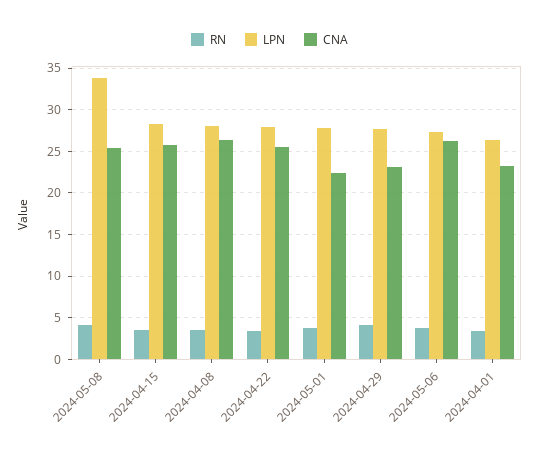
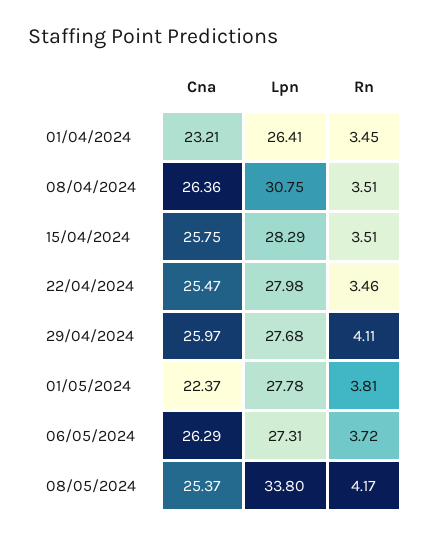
  {
    "RN": {
      "2024-05-08": 4.17,
      "2024-04-15": 3.51,
      "2024-04-08": 3.51,
      "2024-04-22": 3.46,
      "2024-05-01": 3.81,
      "2024-04-29": 4.11,
      "2024-05-06": 3.72,
      "2024-04-01": 3.45
    },
    "LPN": {
      "2024-05-08": 33.8,
      "2024-04-15": 28.29,
-     "2024-04-08": 28,
+     "2024-04-08": 30.75,
      "2024-04-22": 27.98,
      "2024-05-01": 27.78,
      "2024-04-29": 27.68,
      "2024-05-06": 27.31,
      "2024-04-01": 26.41
    },
    "CNA": {
      "2024-05-08": 25.37,
      "2024-04-15": 25.75,
      "2024-04-08": 26.36,
      "2024-04-22": 25.47,
      "2024-05-01": 22.37,
-     "2024-04-29": 23,
+     "2024-04-29": 25.97,
      "2024-05-06": 26.29,
      "2024-04-01": 23.21
    }
  }

